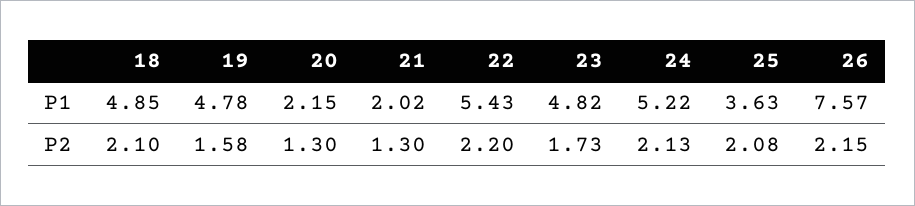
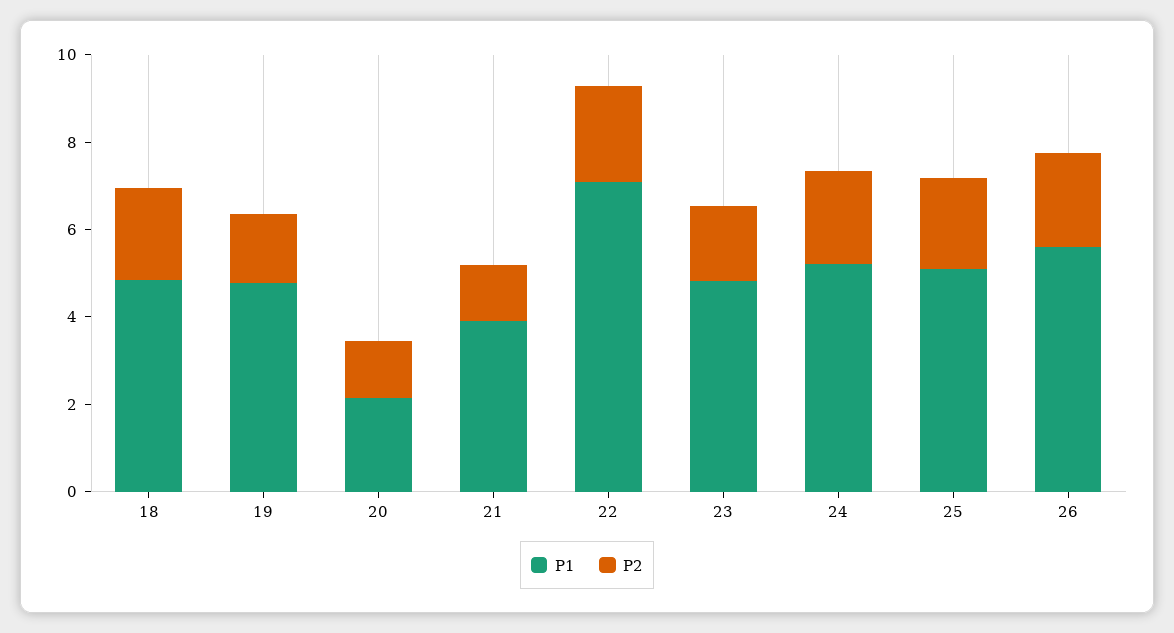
  {
    "P1": {
      "18": 4.85,
      "19": 4.78,
      "20": 2.15,
-     "21": 2.02,
+     "21": 4,
-     "22": 5.43,
+     "22": 7,
      "23": 4.82,
      "24": 5.22,
-     "25": 3.63,
+     "25": 5,
-     "26": 7.57
+     "26": 5.5
    },
    "P2": {
      "18": 2.1,
      "19": 1.58,
      "20": 1.3,
      "21": 1.3,
      "22": 2.2,
      "23": 1.73,
      "24": 2.13,
      "25": 2.08,
      "26": 2.15
    }
  }

